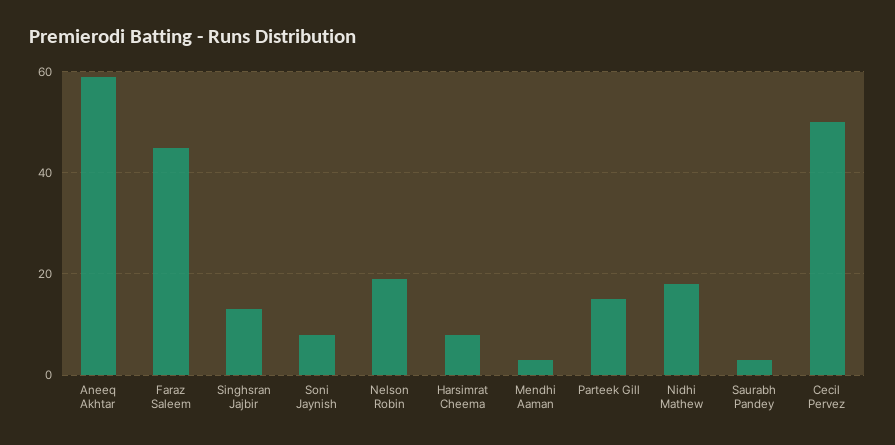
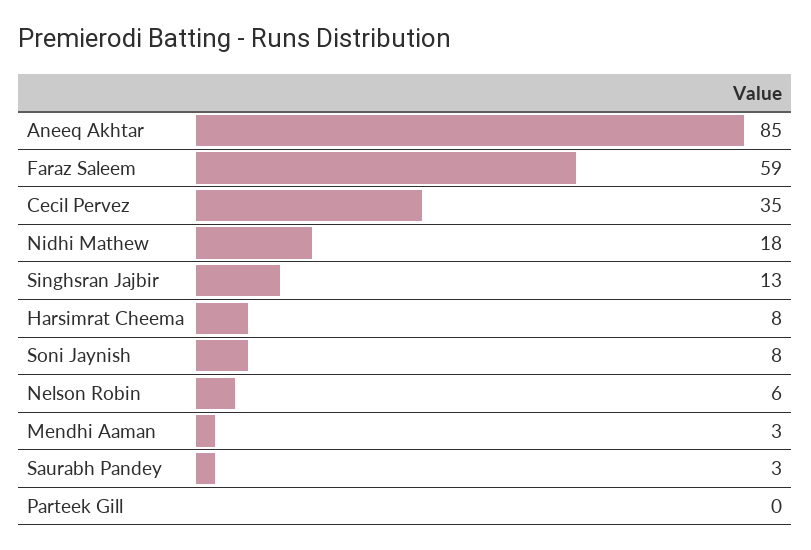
  {
-   "Aneeq Akhtar": 60,
+   "Aneeq Akhtar": 85,
-   "Faraz Saleem": 45,
+   "Faraz Saleem": 59,
    "Singhsran Jajbir": 13,
    "Soni Jaynish": 8,
-   "Nelson Robin": 20,
+   "Nelson Robin": 6,
    "Harsimrat Cheema": 8,
    "Mendhi Aaman": 3,
-   "Parteek Gill": 15,
+   "Parteek Gill": 0,
    "Nidhi Mathew": 18,
    "Saurabh Pandey": 3,
-   "Cecil Pervez": 50
+   "Cecil Pervez": 35
  }

